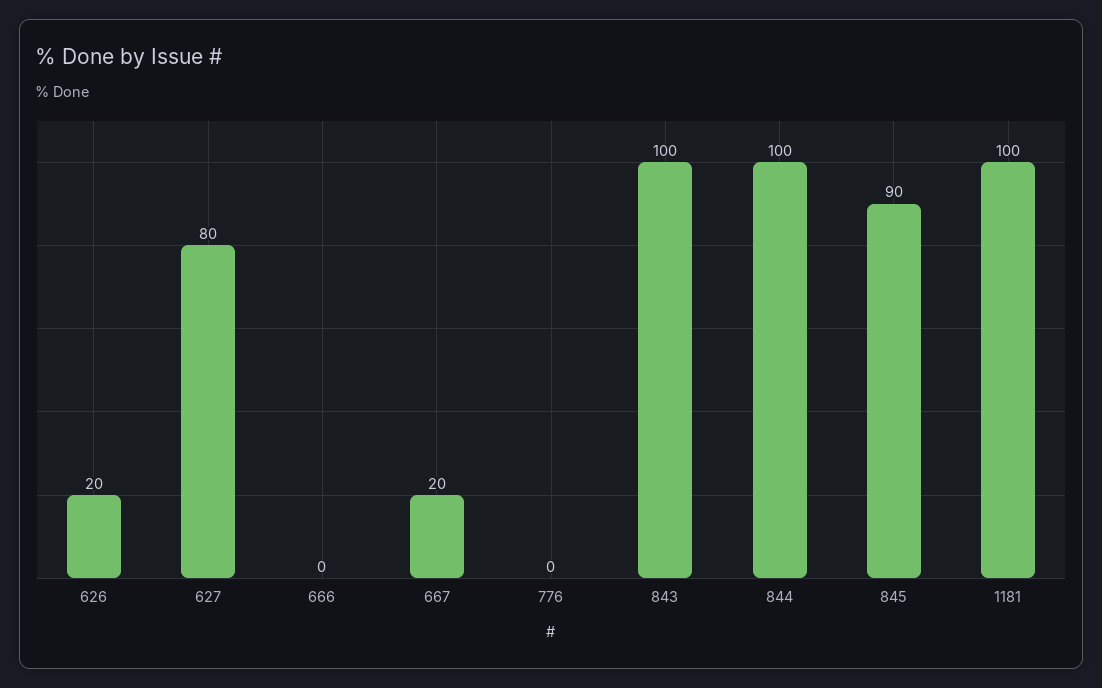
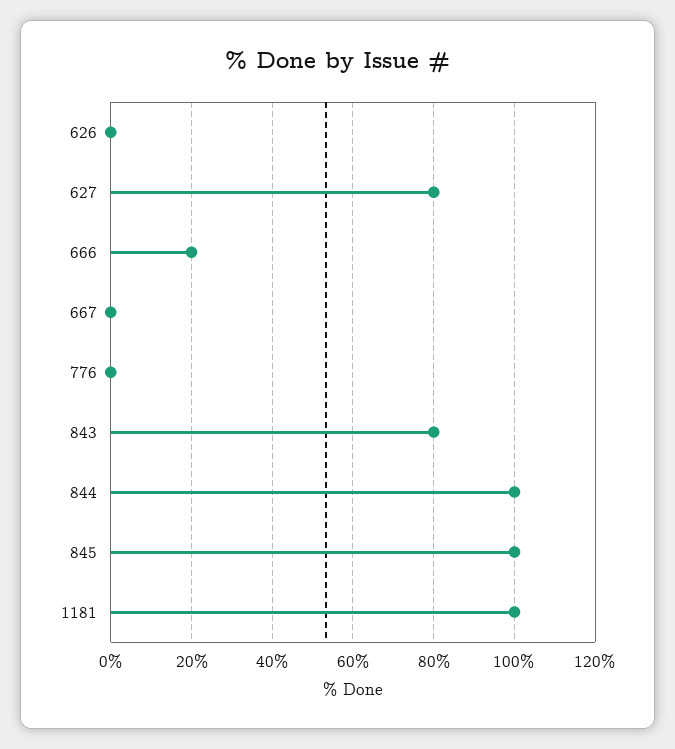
  {
-   "626": 20,
+   "626": 0,
    "627": 80,
-   "666": 0,
+   "666": 20,
-   "667": 20,
+   "667": 0,
    "776": 0,
-   "843": 100,
+   "843": 80,
    "844": 100,
-   "845": 90,
+   "845": 100,
    "1181": 100
  }

